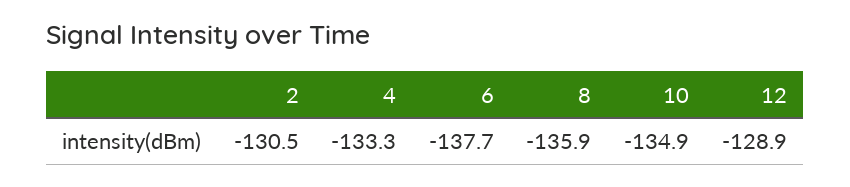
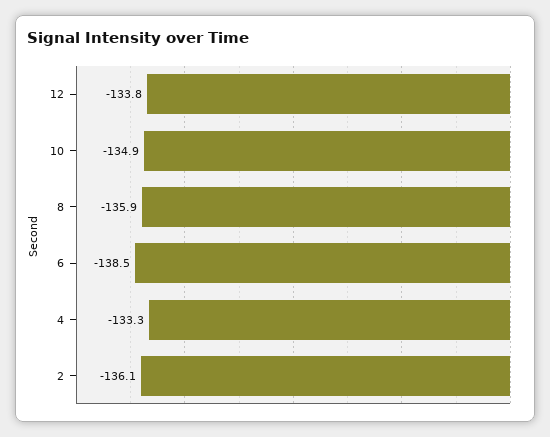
  {
-   "2": -130.5,
+   "2": -136.1,
    "4": -133.3,
-   "6": -137.7,
+   "6": -138.5,
    "8": -135.9,
    "10": -134.9,
-   "12": -128.9
+   "12": -133.8
  }

